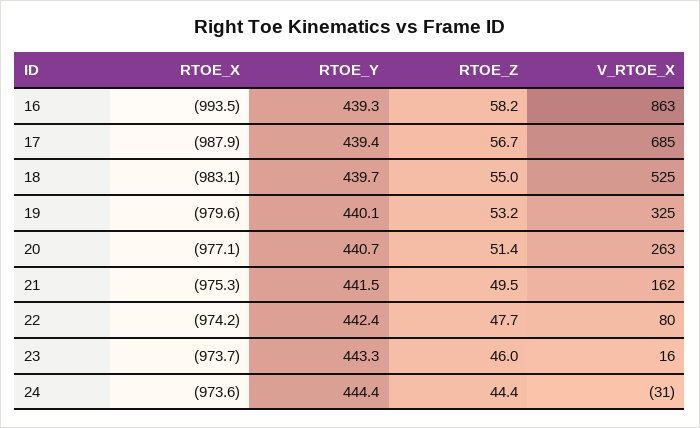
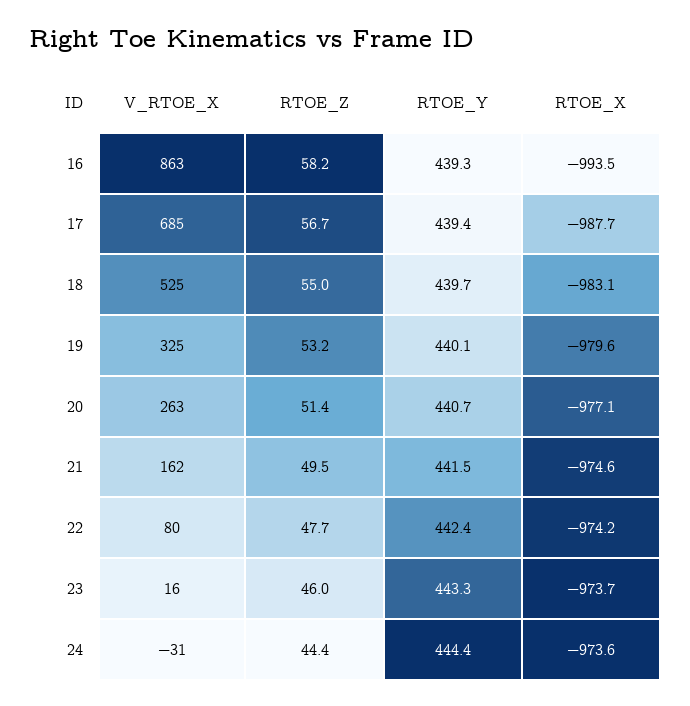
  {
    "RTOE_X": {
      "16": -993.5,
-     "17": -987.9,
+     "17": -987.7,
      "18": -983.1,
      "19": -979.6,
      "20": -977.1,
-     "21": -975.3,
+     "21": -974.6,
      "22": -974.2,
      "23": -973.7,
      "24": -973.6
    },
    "RTOE_Y": {
      "16": 439.3,
      "17": 439.4,
      "18": 439.7,
      "19": 440.1,
      "20": 440.7,
      "21": 441.5,
      "22": 442.4,
      "23": 443.3,
      "24": 444.4
    },
    "RTOE_Z": {
      "16": 58.2,
      "17": 56.7,
      "18": 55,
      "19": 53.2,
      "20": 51.4,
      "21": 49.5,
      "22": 47.7,
      "23": 46,
      "24": 44.4
    },
    "V_RTOE_X": {
      "16": 863,
      "17": 685,
      "18": 525,
      "19": 325,
      "20": 263,
      "21": 162,
      "22": 80,
      "23": 16,
      "24": -31
    }
  }

